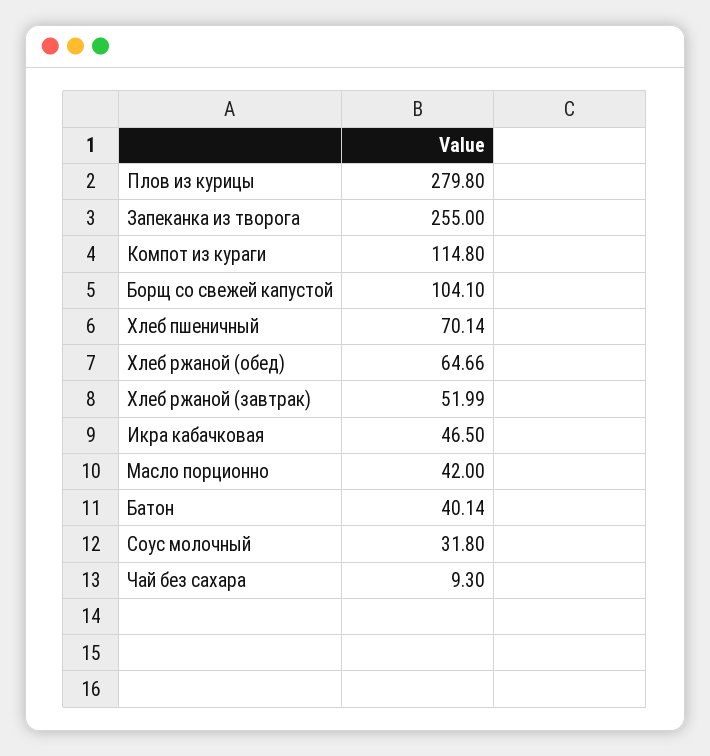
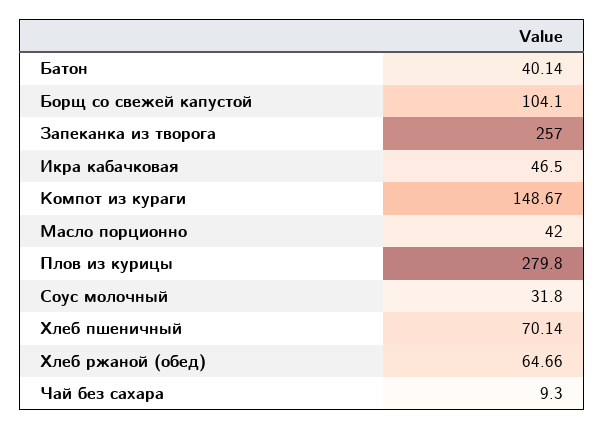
  {
    "Плов из курицы": 279.8,
-   "Запеканка из творога": 255,
+   "Запеканка из творога": 257,
-   "Компот из кураги": 114.8,
+   "Компот из кураги": 148.67,
    "Борщ со свежей капустой": 104.1,
    "Хлеб пшеничный": 70.14,
    "Хлеб ржаной (обед)": 64.66,
-   "Хлеб ржаной (завтрак)": 51.99,
    "Икра кабачковая": 46.5,
    "Масло порционно": 42,
    "Батон": 40.14,
    "Соус молочный": 31.8,
    "Чай без сахара": 9.3
  }

